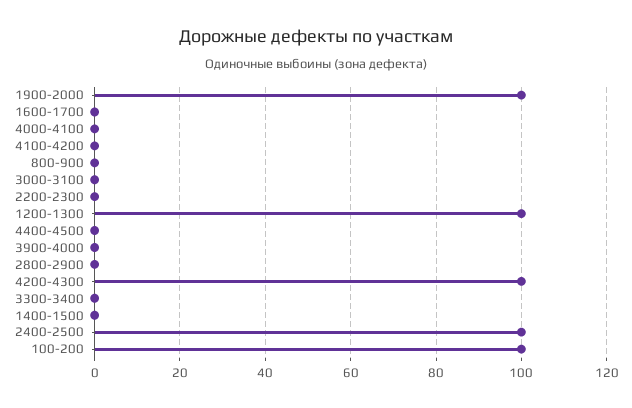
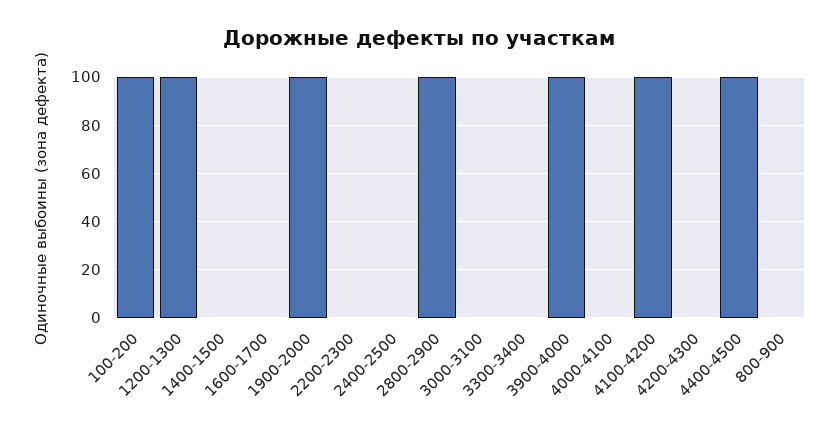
  {
    "1900-2000": 100,
    "1600-1700": 0,
    "4000-4100": 0,
-   "4100-4200": 0,
+   "4100-4200": 100,
    "800-900": 0,
    "3000-3100": 0,
    "2200-2300": 0,
    "1200-1300": 100,
-   "4400-4500": 0,
+   "4400-4500": 100,
-   "3900-4000": 0,
+   "3900-4000": 100,
-   "2800-2900": 0,
+   "2800-2900": 100,
-   "4200-4300": 100,
+   "4200-4300": 0,
    "3300-3400": 0,
    "1400-1500": 0,
-   "2400-2500": 100,
+   "2400-2500": 0,
    "100-200": 100
  }

